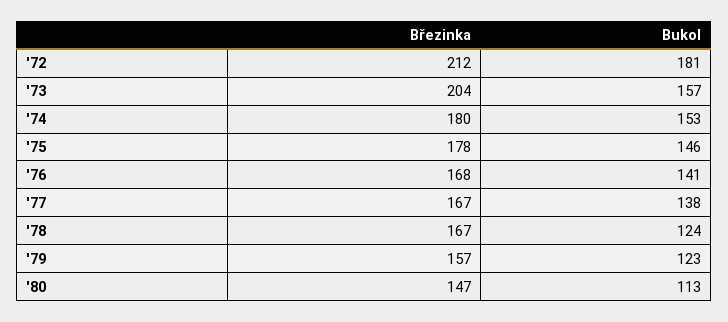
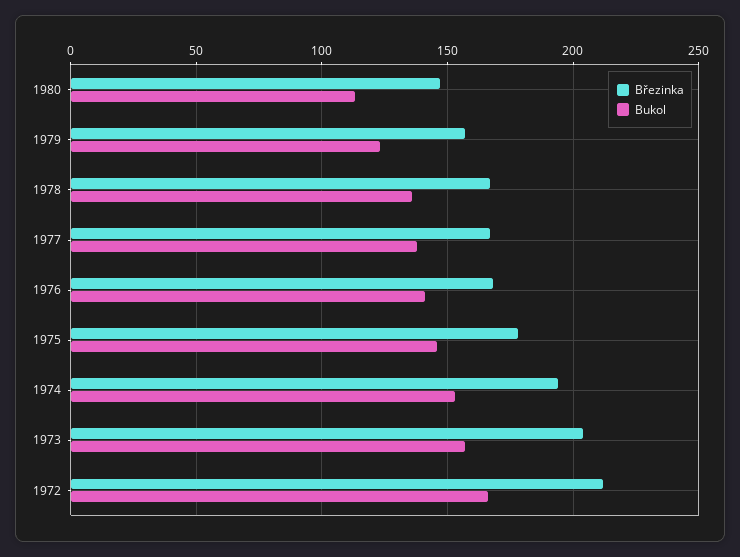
  {
    "Březinka": {
      "'72": 212,
      "'73": 204,
-     "'74": 180,
+     "'74": 195,
      "'75": 178,
      "'76": 168,
      "'77": 167,
      "'78": 167,
      "'79": 157,
      "'80": 147
    },
    "Bukol": {
-     "'72": 181,
+     "'72": 165,
      "'73": 157,
      "'74": 153,
      "'75": 146,
      "'76": 141,
      "'77": 138,
-     "'78": 124,
+     "'78": 135,
      "'79": 123,
      "'80": 113
    }
  }

